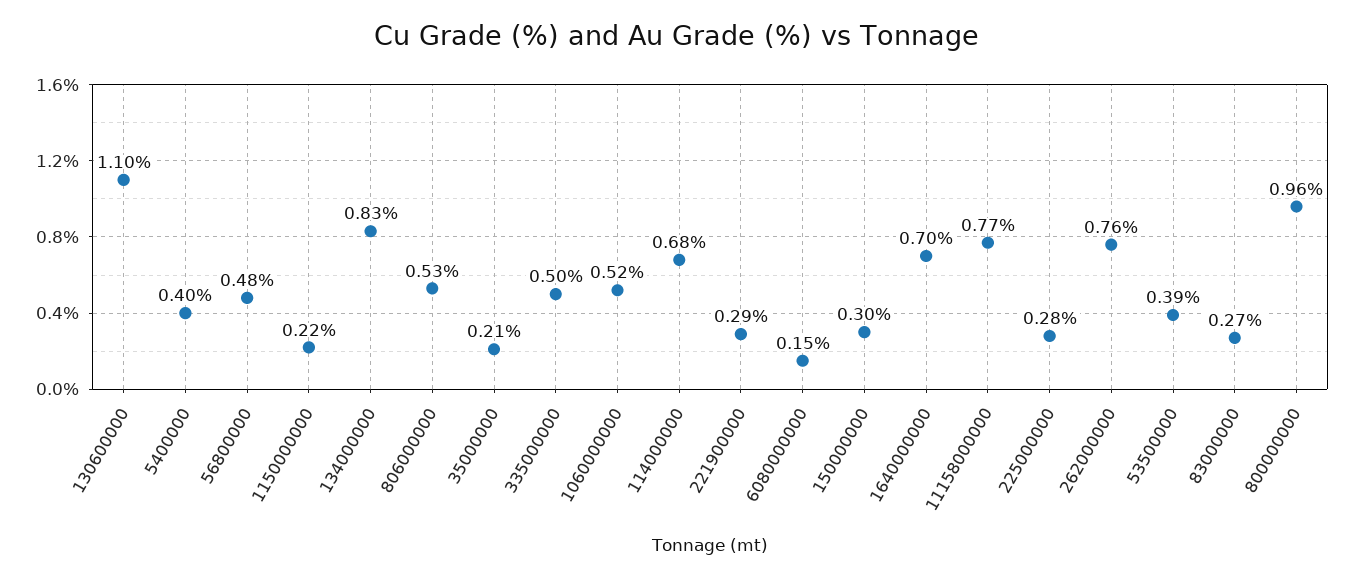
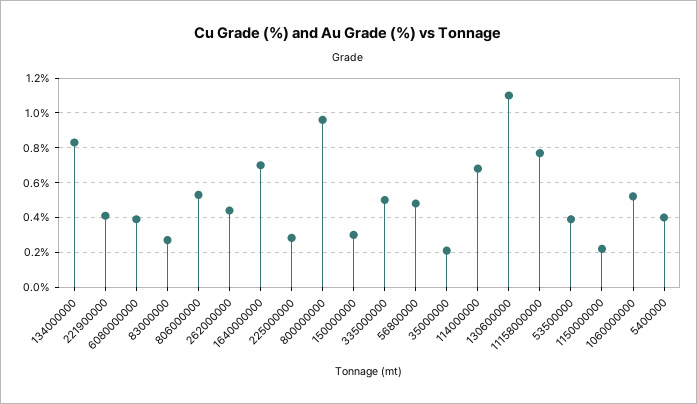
  {
    "130600000": 1.1,
    "5400000": 0.4,
    "56800000": 0.48,
    "1150000000": 0.22,
    "134000000": 0.83,
    "806000000": 0.53,
    "35000000": 0.21,
    "335000000": 0.5,
    "1060000000": 0.52,
    "114000000": 0.68,
-   "221900000": 0.29,
+   "221900000": 0.4,
-   "6080000000": 0.15,
+   "6080000000": 0.4,
    "150000000": 0.3,
    "1640000000": 0.7,
    "11158000000": 0.77,
    "225000000": 0.28,
-   "262000000": 0.76,
+   "262000000": 0.45,
    "53500000": 0.39,
    "83000000": 0.27,
    "800000000": 0.96
  }

